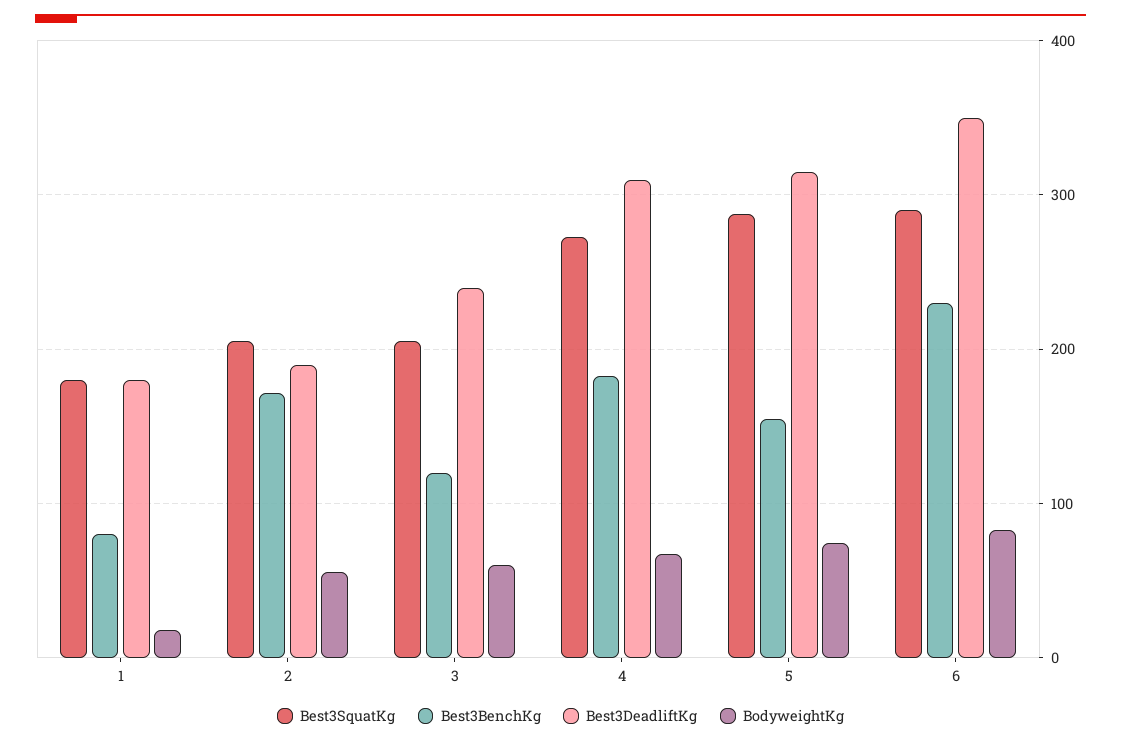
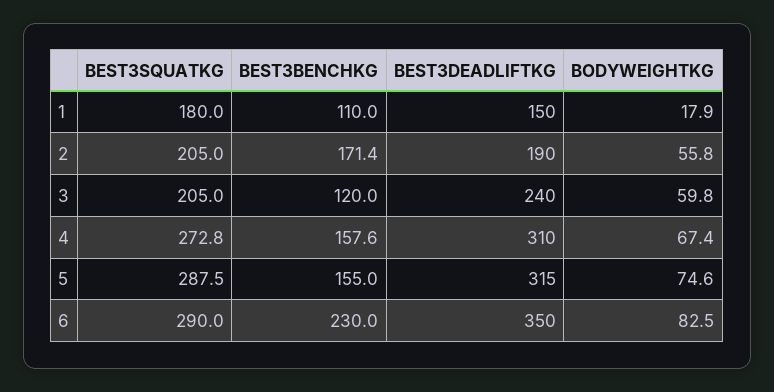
  {
    "Best3SquatKg": {
      "1": 180,
      "2": 205,
      "3": 205,
      "4": 272.8,
      "5": 287.5,
      "6": 290
    },
    "Best3BenchKg": {
-     "1": 80,
+     "1": 110,
      "2": 171.4,
      "3": 120,
-     "4": 180,
+     "4": 157.6,
      "5": 155,
      "6": 230
    },
    "Best3DeadliftKg": {
-     "1": 180,
+     "1": 150,
      "2": 190,
      "3": 240,
      "4": 310,
      "5": 315,
      "6": 350
    },
    "BodyweightKg": {
      "1": 17.9,
      "2": 55.8,
      "3": 59.8,
      "4": 67.4,
      "5": 74.6,
      "6": 82.5
    }
  }

